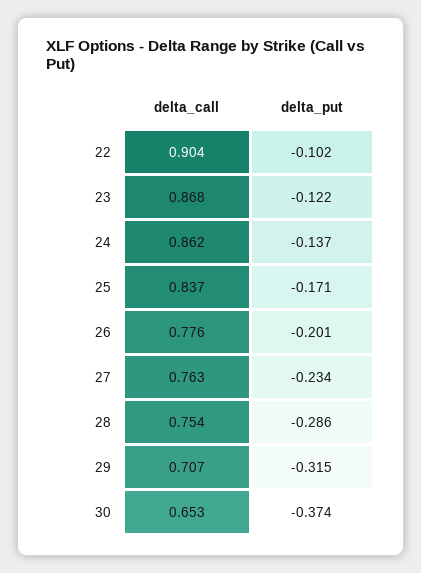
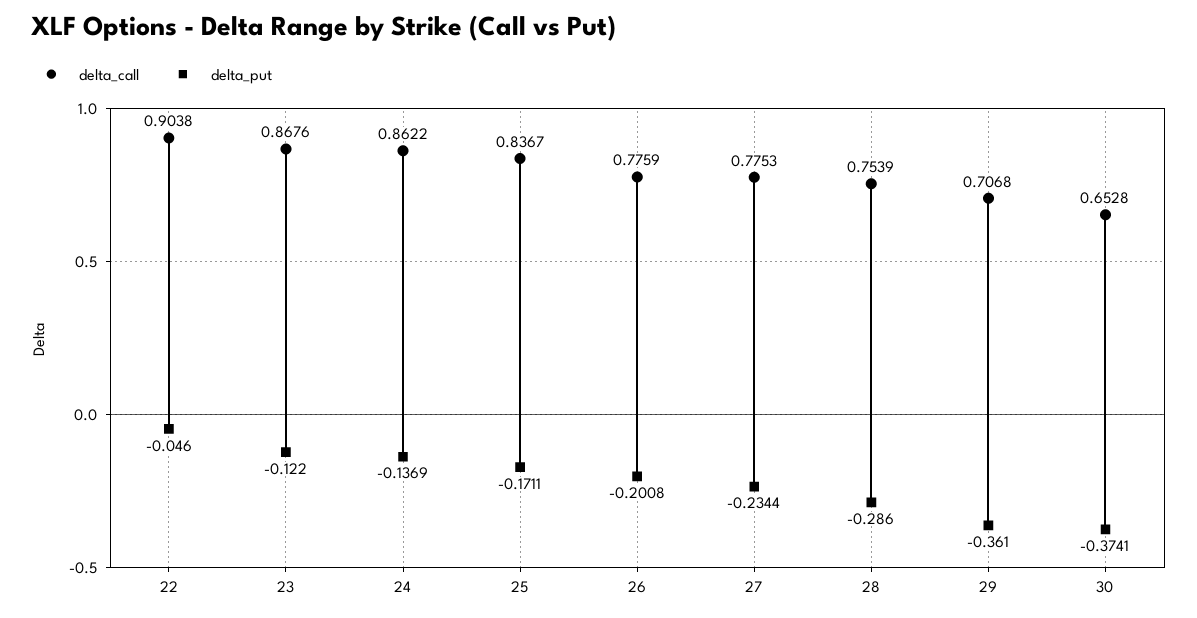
  {
    "delta_call": {
      "22": 0.9038,
      "23": 0.8676,
      "24": 0.8622,
      "25": 0.8367,
      "26": 0.7759,
-     "27": 0.763,
+     "27": 0.7753,
      "28": 0.7539,
      "29": 0.7068,
      "30": 0.6528
    },
    "delta_put": {
-     "22": -0.102,
+     "22": -0.046,
      "23": -0.122,
      "24": -0.1369,
      "25": -0.1711,
      "26": -0.2008,
      "27": -0.2344,
      "28": -0.286,
-     "29": -0.315,
+     "29": -0.361,
      "30": -0.3741
    }
  }

